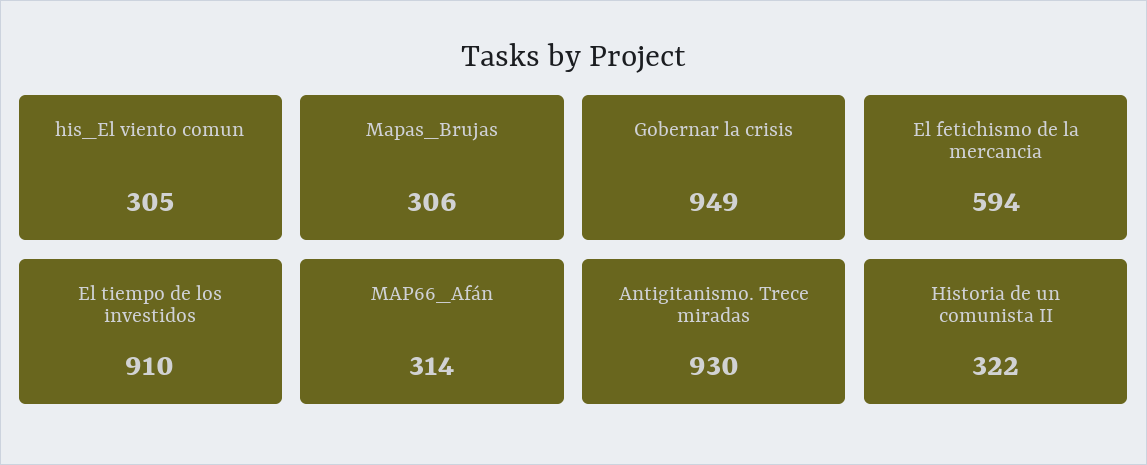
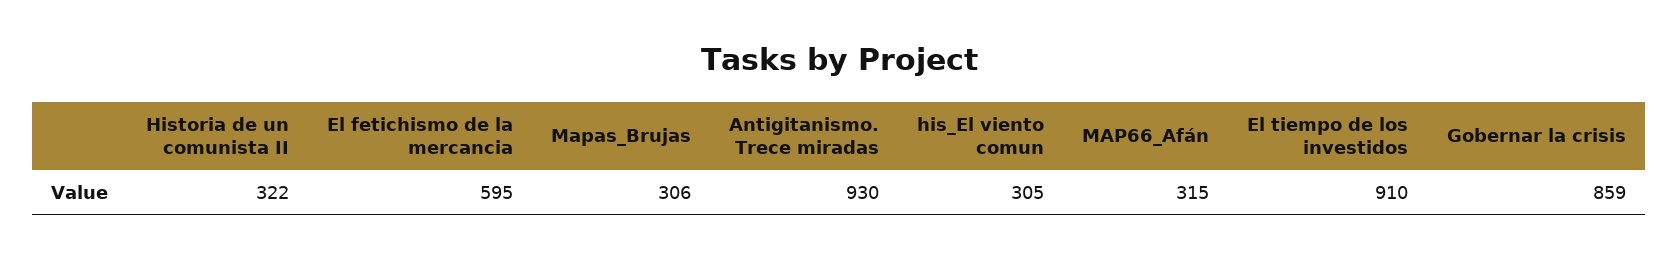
  {
    "his_El viento comun": 305,
    "Mapas_Brujas": 306,
-   "Gobernar la crisis": 949,
+   "Gobernar la crisis": 859,
-   "El fetichismo de la mercancia": 594,
+   "El fetichismo de la mercancia": 595,
    "El tiempo de los investidos": 910,
-   "MAP66_Afán": 314,
+   "MAP66_Afán": 315,
    "Antigitanismo. Trece miradas": 930,
    "Historia de un comunista II": 322
  }

